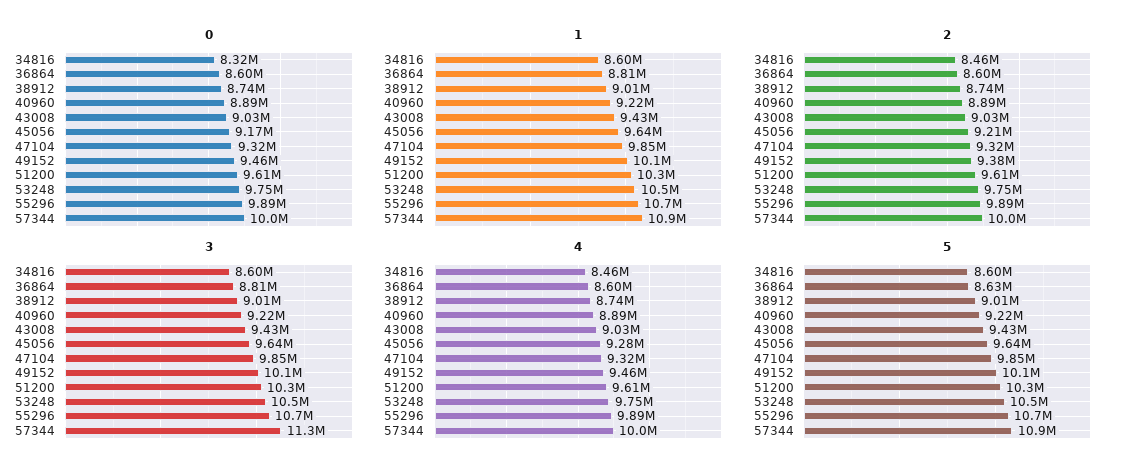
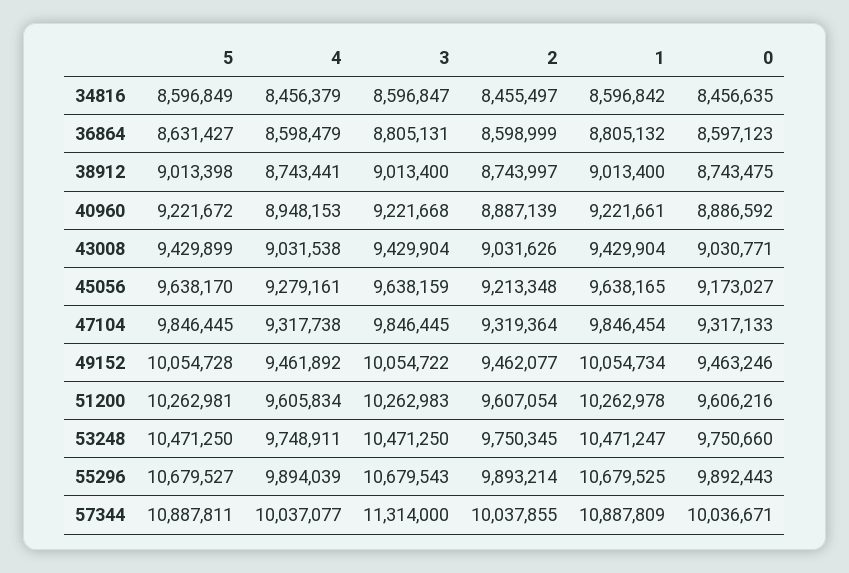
  {
    "0": {
-     "34816": 8320000,
+     "34816": 8456635,
      "36864": 8597123,
      "38912": 8743475,
      "40960": 8886592,
      "43008": 9030771,
      "45056": 9173027,
      "47104": 9317133,
      "49152": 9463246,
      "51200": 9606216,
      "53248": 9750660,
      "55296": 9892443,
      "57344": 10036671
    },
    "1": {
      "34816": 8596842,
      "36864": 8805132,
      "38912": 9013400,
      "40960": 9221661,
      "43008": 9429904,
      "45056": 9638165,
      "47104": 9846454,
      "49152": 10054734,
      "51200": 10262978,
      "53248": 10471247,
      "55296": 10679525,
      "57344": 10887809
    },
    "2": {
      "34816": 8455497,
      "36864": 8598999,
      "38912": 8743997,
      "40960": 8887139,
      "43008": 9031626,
      "45056": 9213348,
      "47104": 9319364,
-     "49152": 9380000,
+     "49152": 9462077,
      "51200": 9607054,
      "53248": 9750345,
      "55296": 9893214,
      "57344": 10037855
    },
    "3": {
      "34816": 8596847,
      "36864": 8805131,
      "38912": 9013400,
      "40960": 9221668,
      "43008": 9429904,
      "45056": 9638159,
      "47104": 9846445,
      "49152": 10054722,
      "51200": 10262983,
      "53248": 10471250,
      "55296": 10679543,
      "57344": 11314000
    },
    "4": {
      "34816": 8456379,
      "36864": 8598479,
      "38912": 8743441,
-     "40960": 8890000,
+     "40960": 8948153,
      "43008": 9031538,
      "45056": 9279161,
      "47104": 9317738,
      "49152": 9461892,
      "51200": 9605834,
      "53248": 9748911,
      "55296": 9894039,
      "57344": 10037077
    },
    "5": {
      "34816": 8596849,
      "36864": 8631427,
      "38912": 9013398,
      "40960": 9221672,
      "43008": 9429899,
      "45056": 9638170,
      "47104": 9846445,
      "49152": 10054728,
      "51200": 10262981,
      "53248": 10471250,
      "55296": 10679527,
      "57344": 10887811
    }
  }

